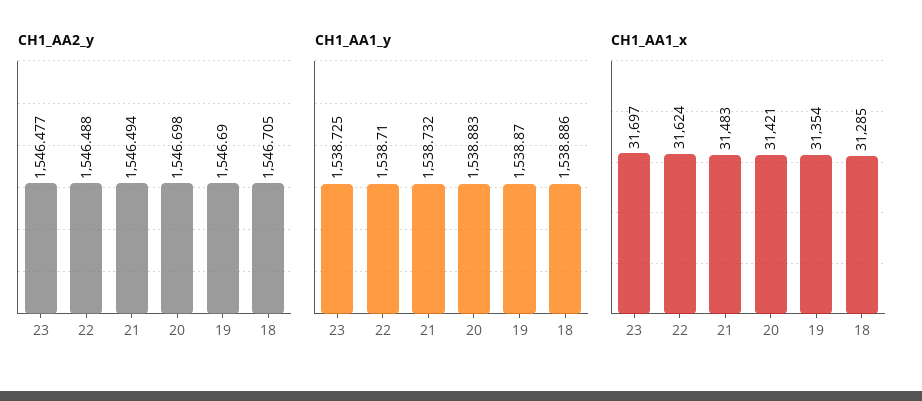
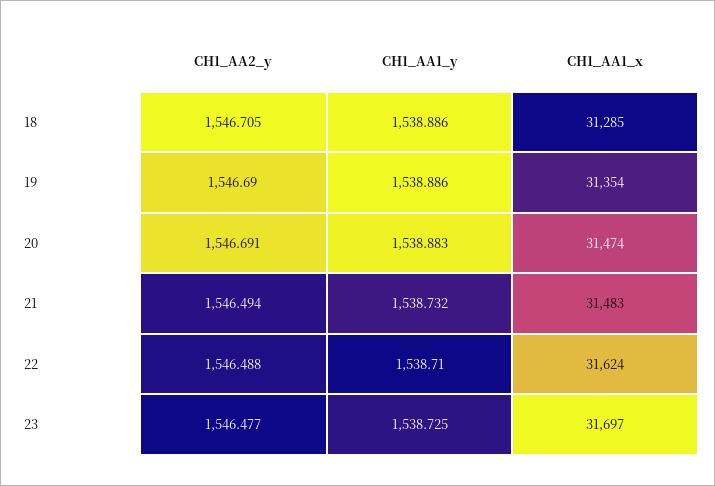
  {
    "CH1_AA2_y": {
      "23": 1546.477,
      "22": 1546.488,
      "21": 1546.494,
-     "20": 1546.698,
+     "20": 1546.691,
      "19": 1546.69,
      "18": 1546.705
    },
    "CH1_AA1_y": {
      "23": 1538.725,
      "22": 1538.71,
      "21": 1538.732,
      "20": 1538.883,
-     "19": 1538.87,
+     "19": 1538.886,
      "18": 1538.886
    },
    "CH1_AA1_x": {
      "23": 31697,
      "22": 31624,
      "21": 31483,
-     "20": 31421,
+     "20": 31474,
      "19": 31354,
      "18": 31285
    }
  }

